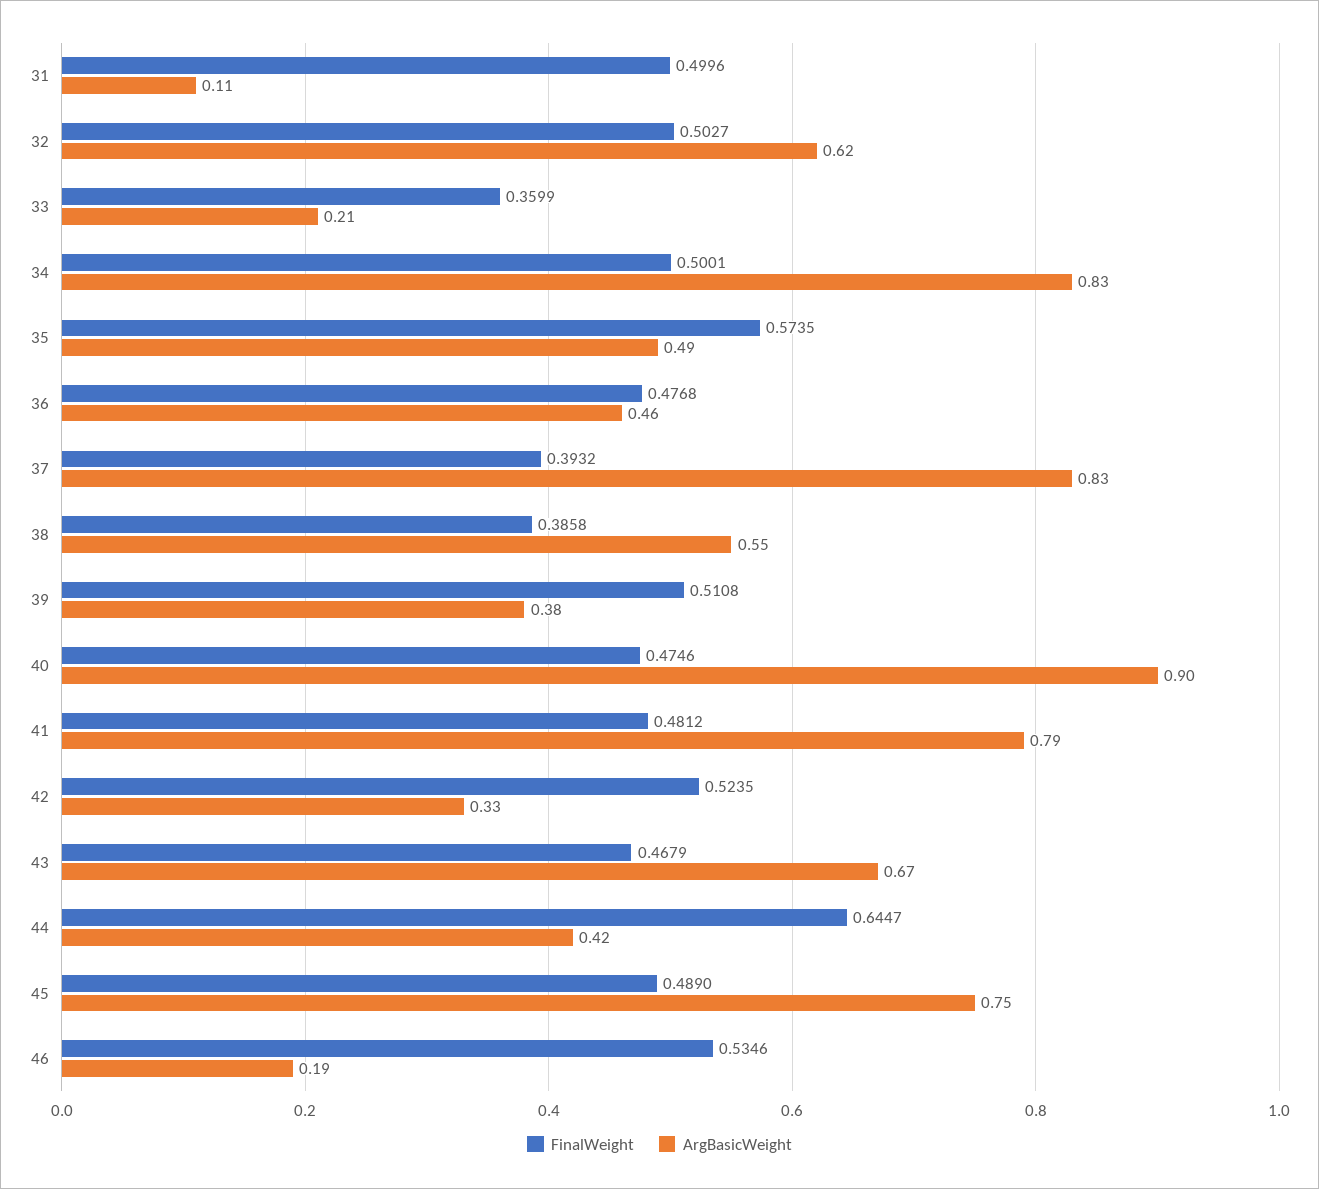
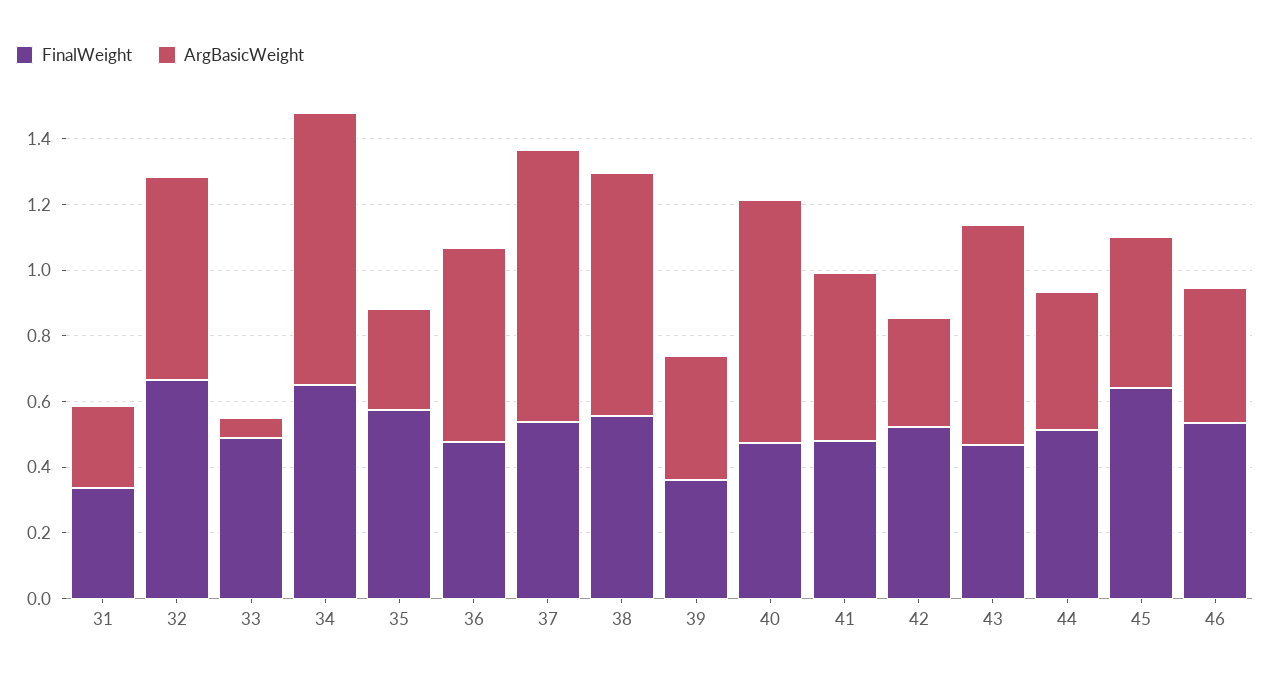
  {
    "FinalWeight": {
-     "31": 0.4996,
+     "31": 0.35,
-     "32": 0.5027,
+     "32": 0.65,
-     "33": 0.3599,
+     "33": 0.5,
-     "34": 0.5001,
+     "34": 0.65,
      "35": 0.5735,
      "36": 0.4768,
-     "37": 0.3932,
+     "37": 0.55,
-     "38": 0.3858,
+     "38": 0.55,
-     "39": 0.5108,
+     "39": 0.35,
      "40": 0.4746,
      "41": 0.4812,
      "42": 0.5235,
      "43": 0.4679,
-     "44": 0.6447,
+     "44": 0.5,
-     "45": 0.489,
+     "45": 0.65,
      "46": 0.5346
    },
    "ArgBasicWeight": {
-     "31": 0.11,
+     "31": 0.25,
      "32": 0.62,
-     "33": 0.21,
+     "33": 0.05,
      "34": 0.83,
-     "35": 0.49,
+     "35": 0.3,
-     "36": 0.46,
+     "36": 0.6,
      "37": 0.83,
-     "38": 0.55,
+     "38": 0.75,
      "39": 0.38,
-     "40": 0.9,
+     "40": 0.75,
-     "41": 0.79,
+     "41": 0.5,
      "42": 0.33,
      "43": 0.67,
      "44": 0.42,
-     "45": 0.75,
+     "45": 0.45,
-     "46": 0.19
+     "46": 0.4
    }
  }

